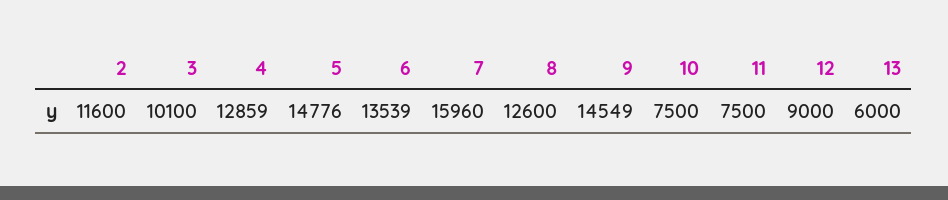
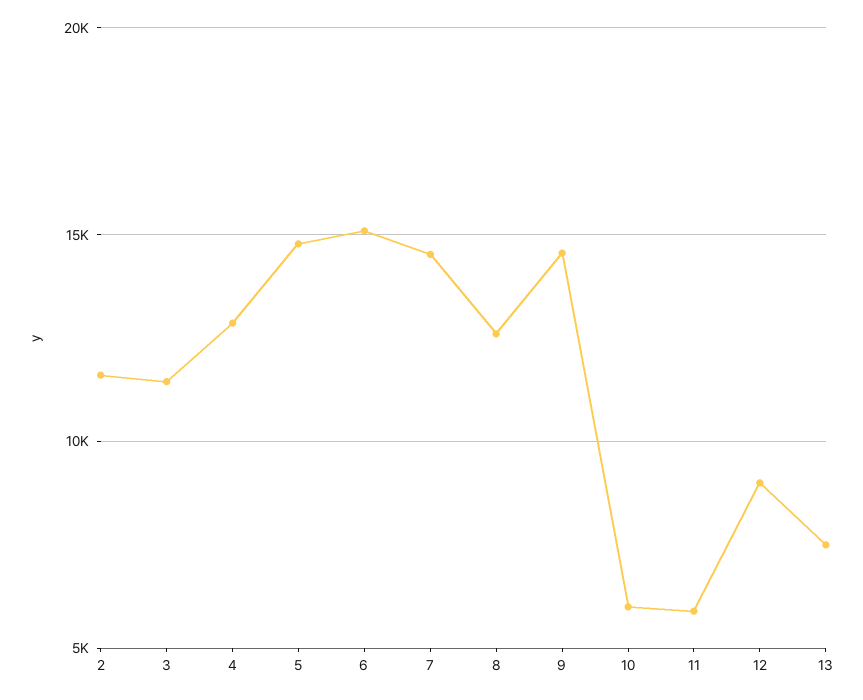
  {
    "2": 11600,
-   "3": 10100,
+   "3": 11500,
    "4": 12859,
    "5": 14776,
-   "6": 13539,
+   "6": 15000,
-   "7": 15960,
+   "7": 14500,
    "8": 12600,
    "9": 14549,
-   "10": 7500,
+   "10": 6000,
-   "11": 7500,
+   "11": 6000,
    "12": 9000,
-   "13": 6000
+   "13": 7500
  }

